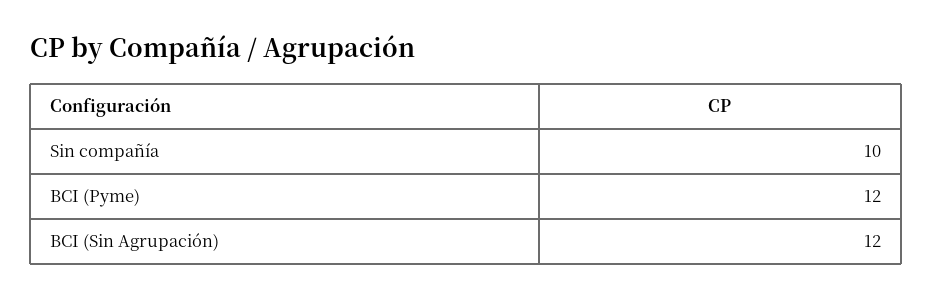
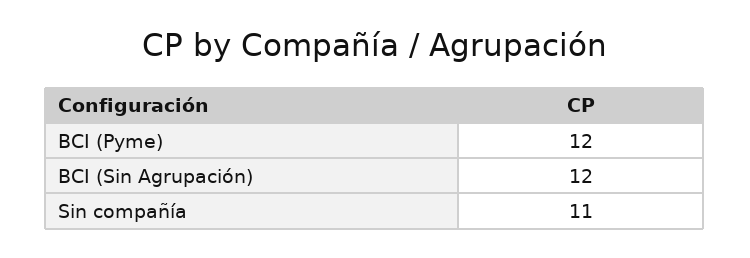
  {
-   "Sin compañía": 10,
+   "Sin compañía": 11,
    "BCI (Pyme)": 12,
    "BCI (Sin Agrupación)": 12
  }

